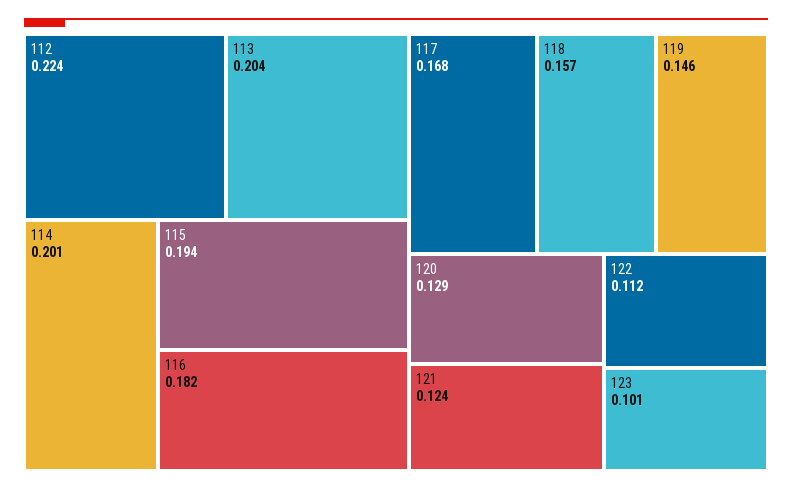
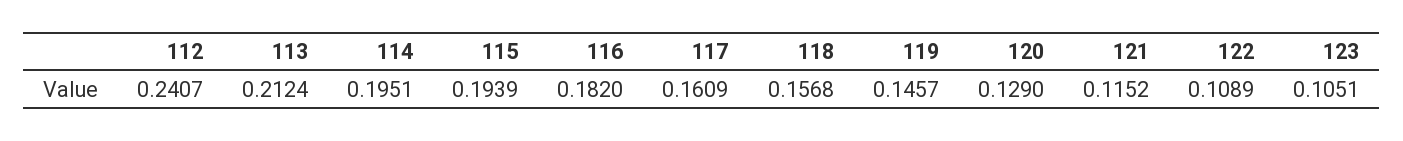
  {
-   "112": 0.224,
+   "112": 0.2407,
-   "113": 0.204,
+   "113": 0.2124,
-   "114": 0.201,
+   "114": 0.1951,
    "115": 0.1939,
    "116": 0.182,
-   "117": 0.168,
+   "117": 0.1609,
    "118": 0.1568,
    "119": 0.1457,
    "120": 0.129,
-   "121": 0.124,
+   "121": 0.1152,
-   "122": 0.112,
+   "122": 0.1089,
-   "123": 0.101
+   "123": 0.1051
  }

